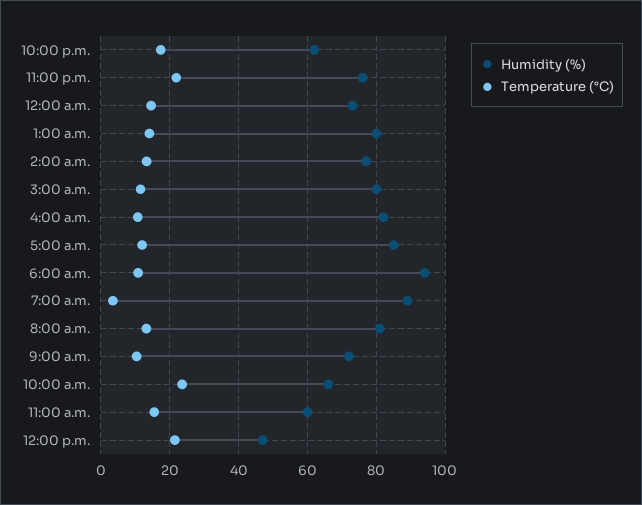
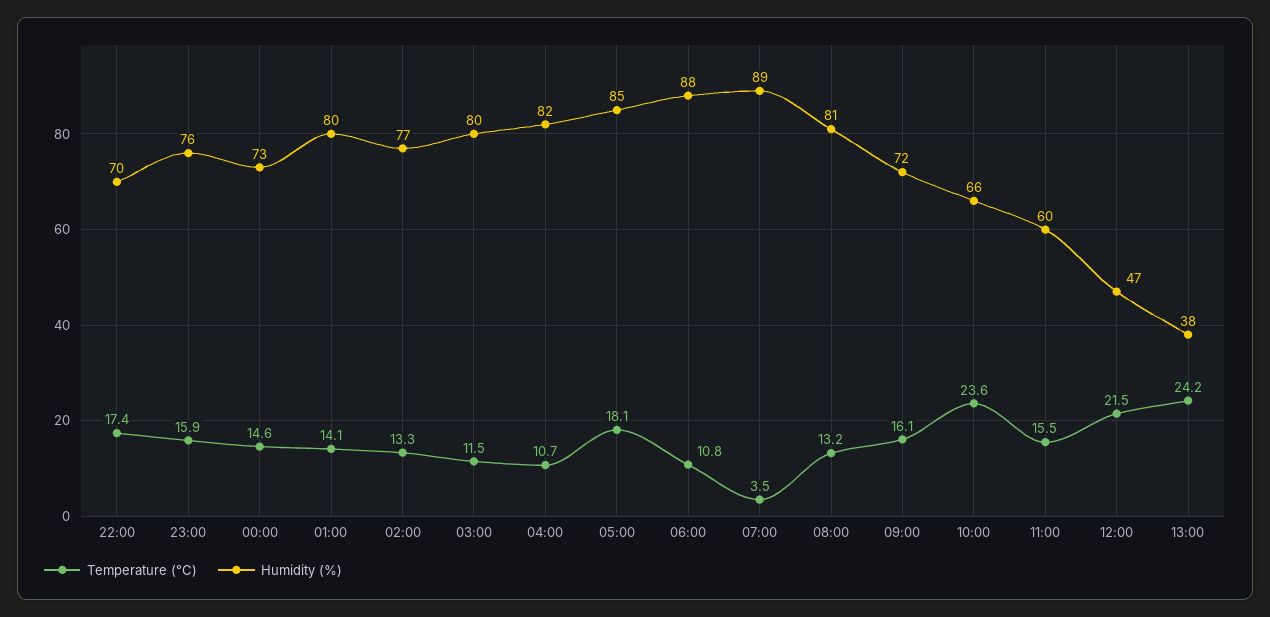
  {
    "Humidity (%)": {
-     "10:00 p.m.": 62,
+     "10:00 p.m.": 70,
      "11:00 p.m.": 76,
      "12:00 a.m.": 73,
      "1:00 a.m.": 80,
      "2:00 a.m.": 77,
      "3:00 a.m.": 80,
      "4:00 a.m.": 82,
      "5:00 a.m.": 85,
-     "6:00 a.m.": 94,
+     "6:00 a.m.": 88,
      "7:00 a.m.": 89,
      "8:00 a.m.": 81,
      "9:00 a.m.": 72,
      "10:00 a.m.": 66,
      "11:00 a.m.": 60,
-     "12:00 p.m.": 47
+     "12:00 p.m.": 47,
+     "13:00": 38
    },
    "Temperature (°C)": {
      "10:00 p.m.": 17.4,
-     "11:00 p.m.": 22,
+     "11:00 p.m.": 15.9,
      "12:00 a.m.": 14.6,
      "1:00 a.m.": 14.1,
      "2:00 a.m.": 13.3,
      "3:00 a.m.": 11.5,
      "4:00 a.m.": 10.7,
-     "5:00 a.m.": 12,
+     "5:00 a.m.": 18.1,
      "6:00 a.m.": 10.8,
      "7:00 a.m.": 3.5,
      "8:00 a.m.": 13.2,
-     "9:00 a.m.": 10,
+     "9:00 a.m.": 16.1,
      "10:00 a.m.": 23.6,
      "11:00 a.m.": 15.5,
-     "12:00 p.m.": 21.5
+     "12:00 p.m.": 21.5,
+     "13:00": 24.2
    }
  }

